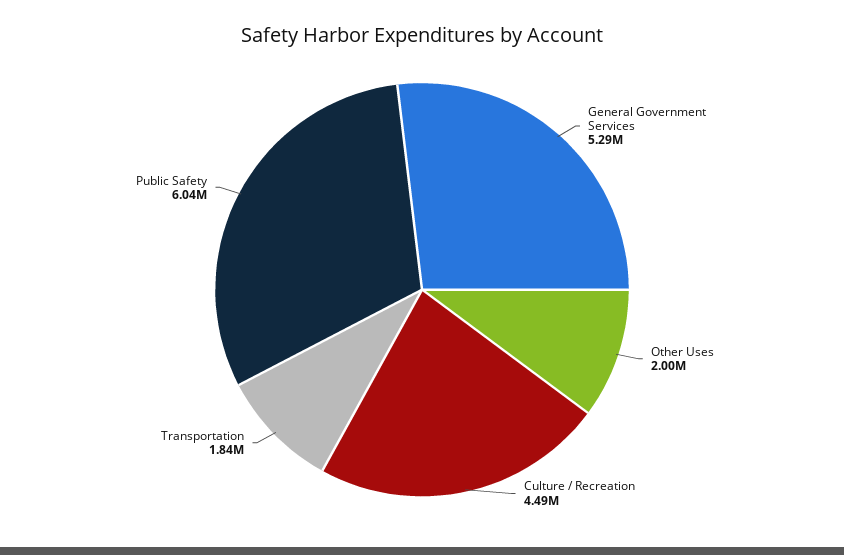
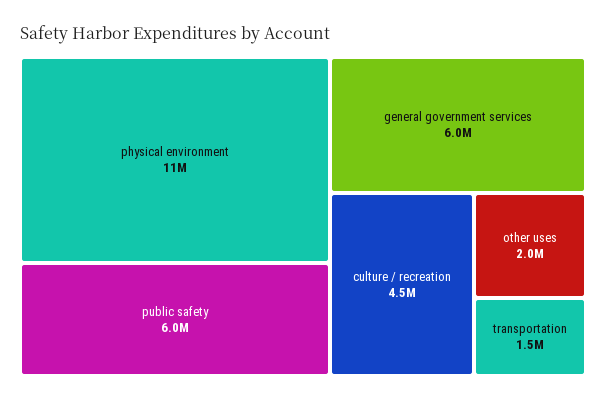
  {
-   "General Government Services": 5290000,
+   "General Government Services": 6000000,
    "Other Uses": 2000000,
    "Culture / Recreation": 4490000,
-   "Transportation": 1840000,
+   "Transportation": 1500000,
-   "Public Safety": 6040000
+   "Public Safety": 6040000,
+   "physical environment": 11000000
  }

